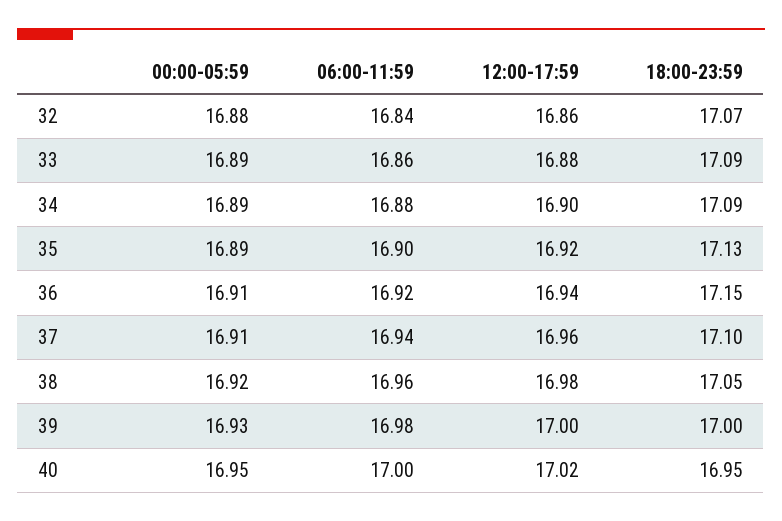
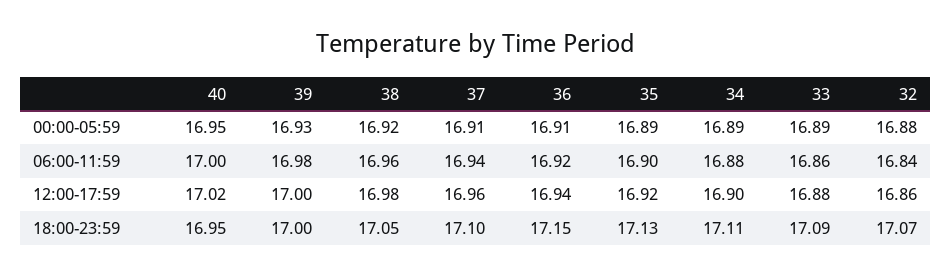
  {
    "00:00-05:59": {
      "32": 16.88,
      "33": 16.89,
      "34": 16.89,
      "35": 16.89,
      "36": 16.91,
      "37": 16.91,
      "38": 16.92,
      "39": 16.93,
      "40": 16.95
    },
    "06:00-11:59": {
      "32": 16.84,
      "33": 16.86,
      "34": 16.88,
      "35": 16.9,
      "36": 16.92,
      "37": 16.94,
      "38": 16.96,
      "39": 16.98,
      "40": 17
    },
    "12:00-17:59": {
      "32": 16.86,
      "33": 16.88,
      "34": 16.9,
      "35": 16.92,
      "36": 16.94,
      "37": 16.96,
      "38": 16.98,
      "39": 17,
      "40": 17.02
    },
    "18:00-23:59": {
      "32": 17.07,
      "33": 17.09,
-     "34": 17.09,
+     "34": 17.11,
      "35": 17.13,
      "36": 17.15,
      "37": 17.1,
      "38": 17.05,
      "39": 17,
      "40": 16.95
    }
  }

